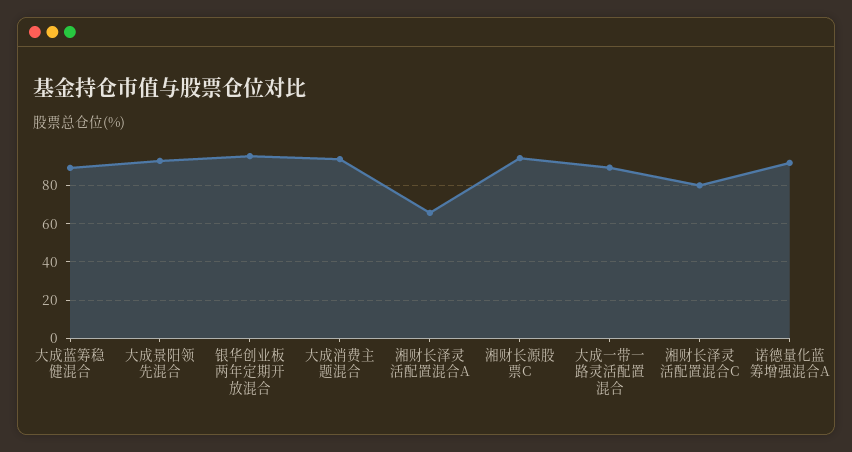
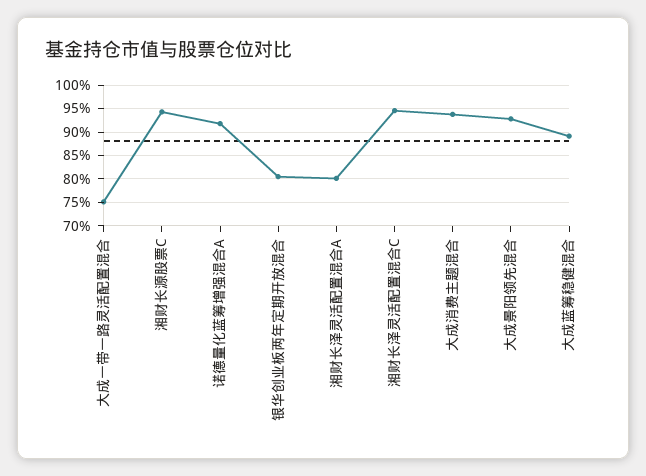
  {
    "大成蓝筹稳健混合": 90,
    "大成景阳领先混合": 92.5,
-   "银华创业板两年定期开放混合": 95,
+   "银华创业板两年定期开放混合": 80,
    "大成消费主题混合": 95,
-   "湘财长泽灵活配置混合A": 65,
+   "湘财长泽灵活配置混合A": 80,
    "湘财长源股票C": 95,
-   "大成一带一路灵活配置混合": 90,
+   "大成一带一路灵活配置混合": 75,
-   "湘财长泽灵活配置混合C": 80,
+   "湘财长泽灵活配置混合C": 95,
    "诺德量化蓝筹增强混合A": 92.5
  }

